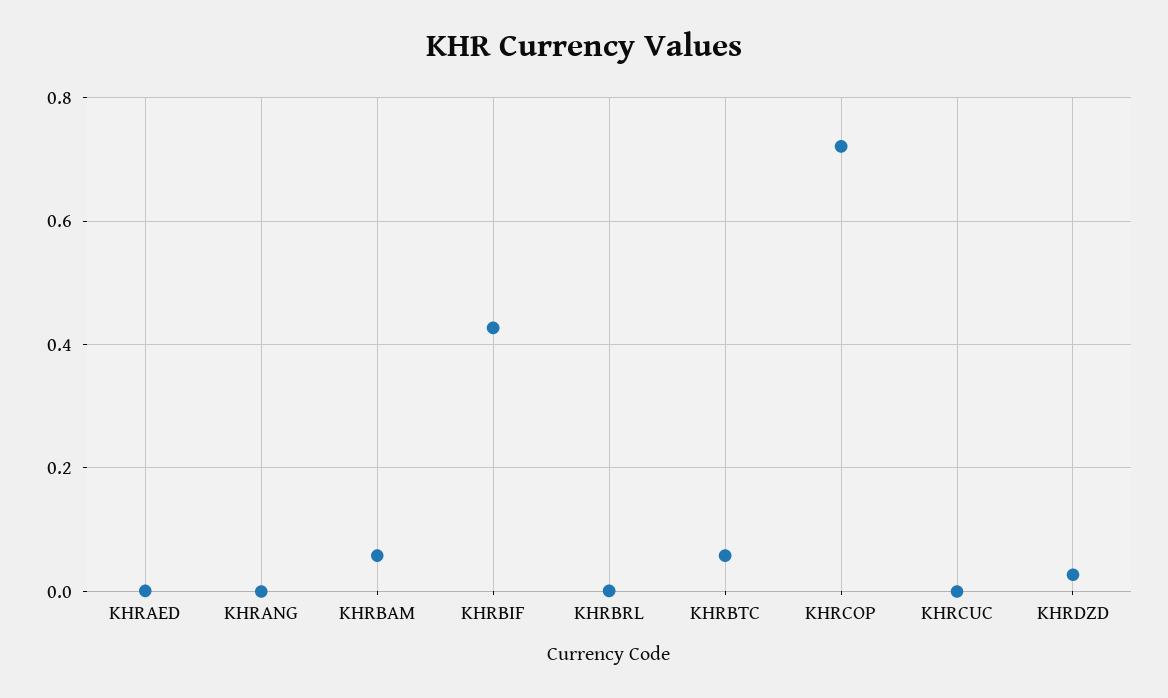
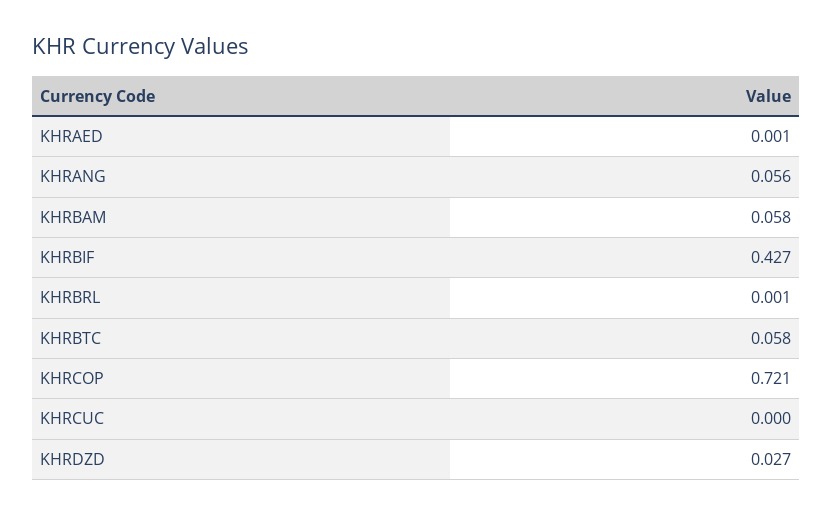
  {
    "KHRAED": 0.001,
-   "KHRANG": 0,
+   "KHRANG": 0.056,
    "KHRBAM": 0.058,
    "KHRBIF": 0.427,
    "KHRBRL": 0.001,
    "KHRBTC": 0.058,
    "KHRCOP": 0.721,
    "KHRCUC": 0,
    "KHRDZD": 0.027
  }

